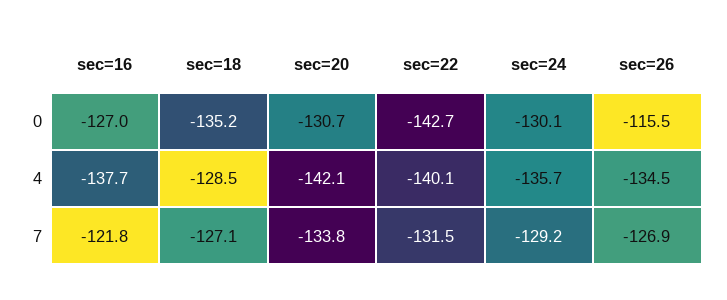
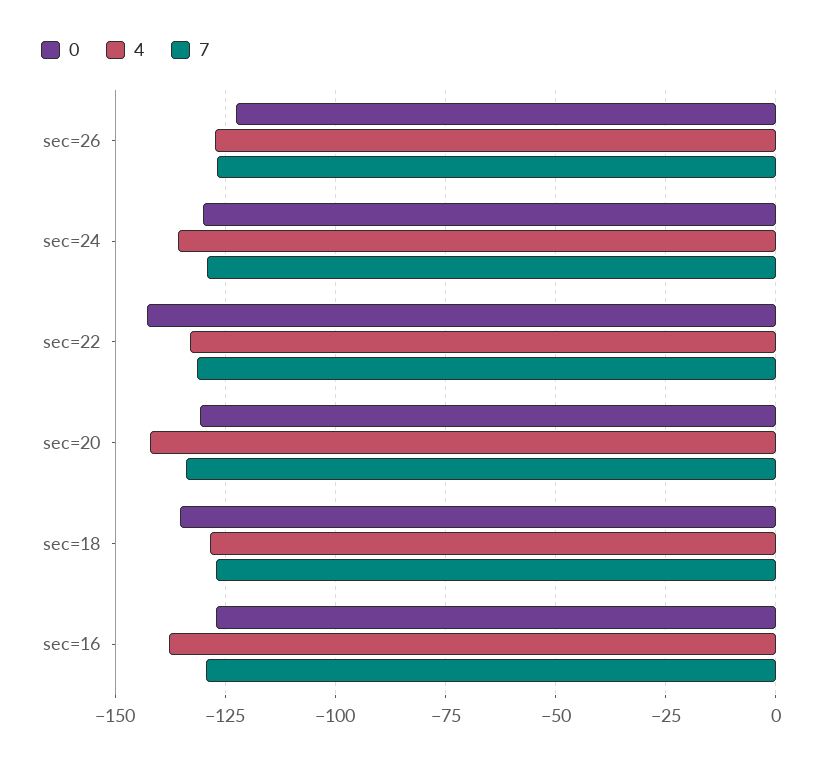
  {
    "0": {
      "sec=16": -127,
      "sec=18": -135.2,
      "sec=20": -130.7,
      "sec=22": -142.7,
      "sec=24": -130.1,
-     "sec=26": -115.5
+     "sec=26": -122.5
    },
    "4": {
      "sec=16": -137.7,
      "sec=18": -128.5,
      "sec=20": -142.1,
-     "sec=22": -140.1,
+     "sec=22": -132.5,
      "sec=24": -135.7,
-     "sec=26": -134.5
+     "sec=26": -127.5
    },
    "7": {
-     "sec=16": -121.8,
+     "sec=16": -130,
      "sec=18": -127.1,
      "sec=20": -133.8,
      "sec=22": -131.5,
      "sec=24": -129.2,
      "sec=26": -126.9
    }
  }

